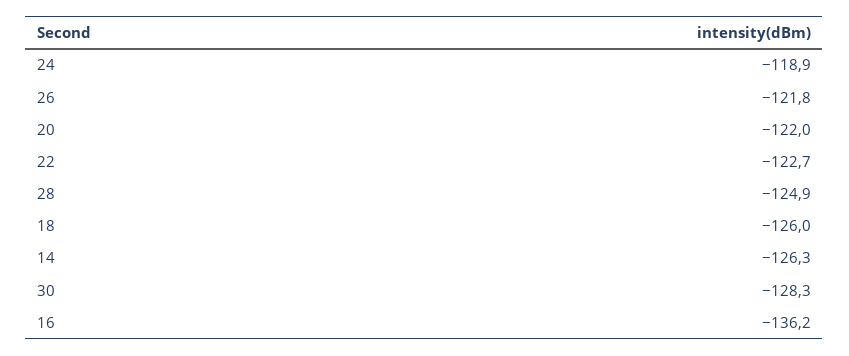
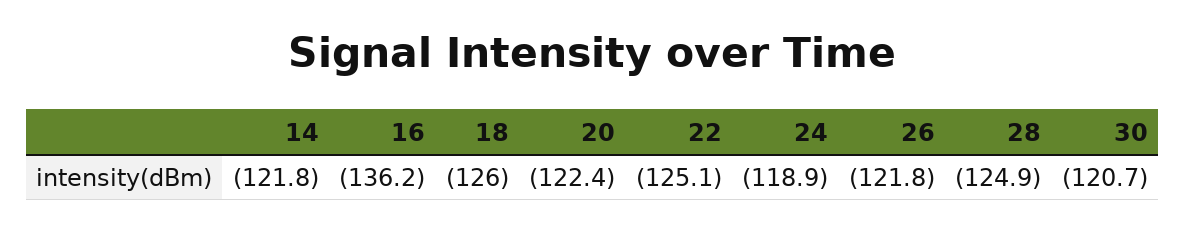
  {
    "24": -118.9,
    "26": -121.8,
-   "20": -122,
+   "20": -122.4,
-   "22": -122.7,
+   "22": -125.1,
    "28": -124.9,
    "18": -126,
-   "14": -126.3,
+   "14": -121.8,
-   "30": -128.3,
+   "30": -120.7,
    "16": -136.2
  }

